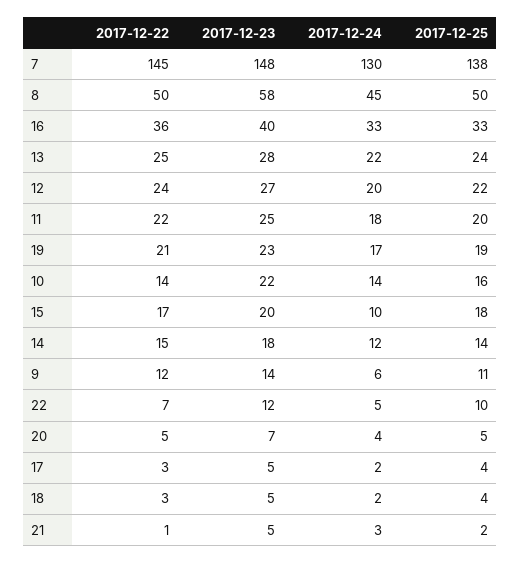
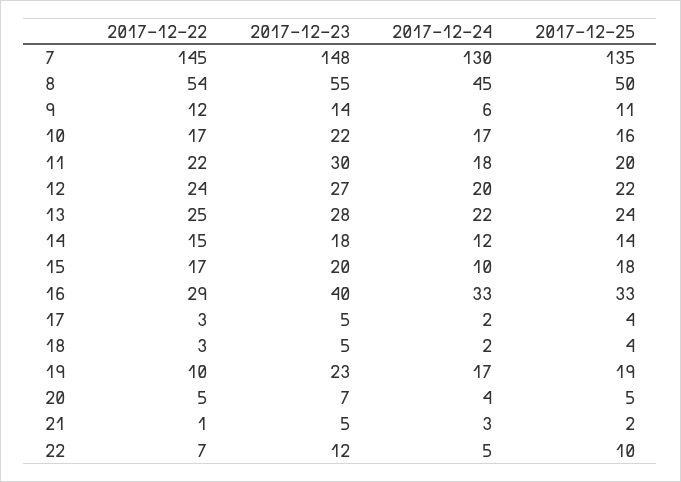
  {
    "2017-12-22": {
      "7": 145,
-     "8": 50,
+     "8": 54,
-     "16": 36,
+     "16": 29,
      "13": 25,
      "12": 24,
      "11": 22,
-     "19": 21,
+     "19": 10,
-     "10": 14,
+     "10": 17,
      "15": 17,
      "14": 15,
      "9": 12,
      "22": 7,
      "20": 5,
      "17": 3,
      "18": 3,
      "21": 1
    },
    "2017-12-23": {
      "7": 148,
-     "8": 58,
+     "8": 55,
      "16": 40,
      "13": 28,
      "12": 27,
-     "11": 25,
+     "11": 30,
      "19": 23,
      "10": 22,
      "15": 20,
      "14": 18,
      "9": 14,
      "22": 12,
      "20": 7,
      "17": 5,
      "18": 5,
      "21": 5
    },
    "2017-12-24": {
      "7": 130,
      "8": 45,
      "16": 33,
      "13": 22,
      "12": 20,
      "11": 18,
      "19": 17,
-     "10": 14,
+     "10": 17,
      "15": 10,
      "14": 12,
      "9": 6,
      "22": 5,
      "20": 4,
      "17": 2,
      "18": 2,
      "21": 3
    },
    "2017-12-25": {
-     "7": 138,
+     "7": 135,
      "8": 50,
      "16": 33,
      "13": 24,
      "12": 22,
      "11": 20,
      "19": 19,
      "10": 16,
      "15": 18,
      "14": 14,
      "9": 11,
      "22": 10,
      "20": 5,
      "17": 4,
      "18": 4,
      "21": 2
    }
  }

